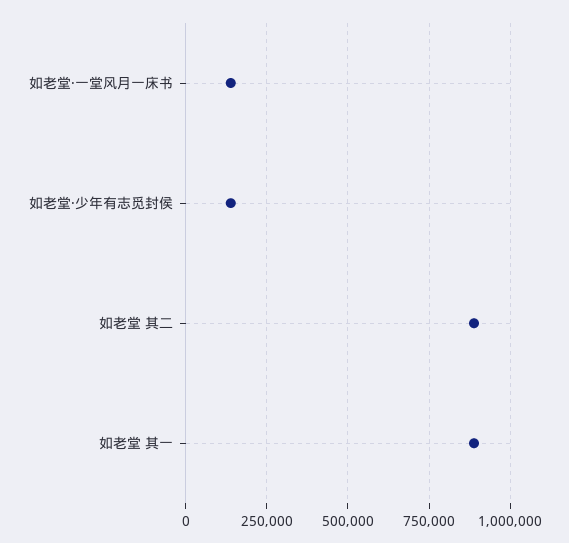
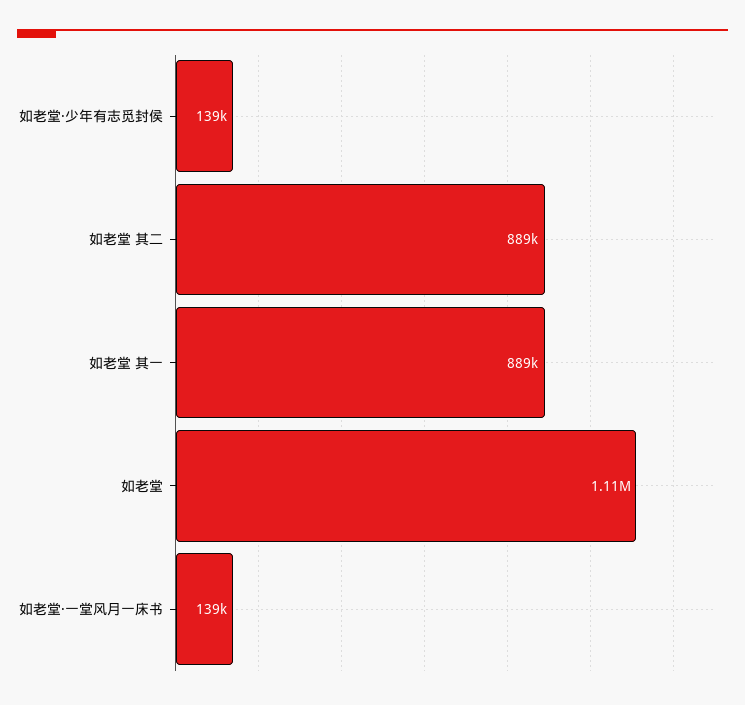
  {
    "如老堂·一堂风月一床书": 139000,
    "如老堂·少年有志觅封侯": 139000,
    "如老堂 其二": 889000,
-   "如老堂 其一": 889000
+   "如老堂 其一": 889000,
+   "如老堂": 1110000
  }

